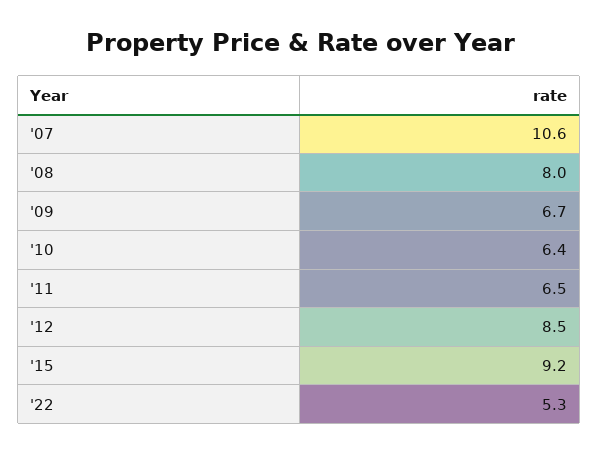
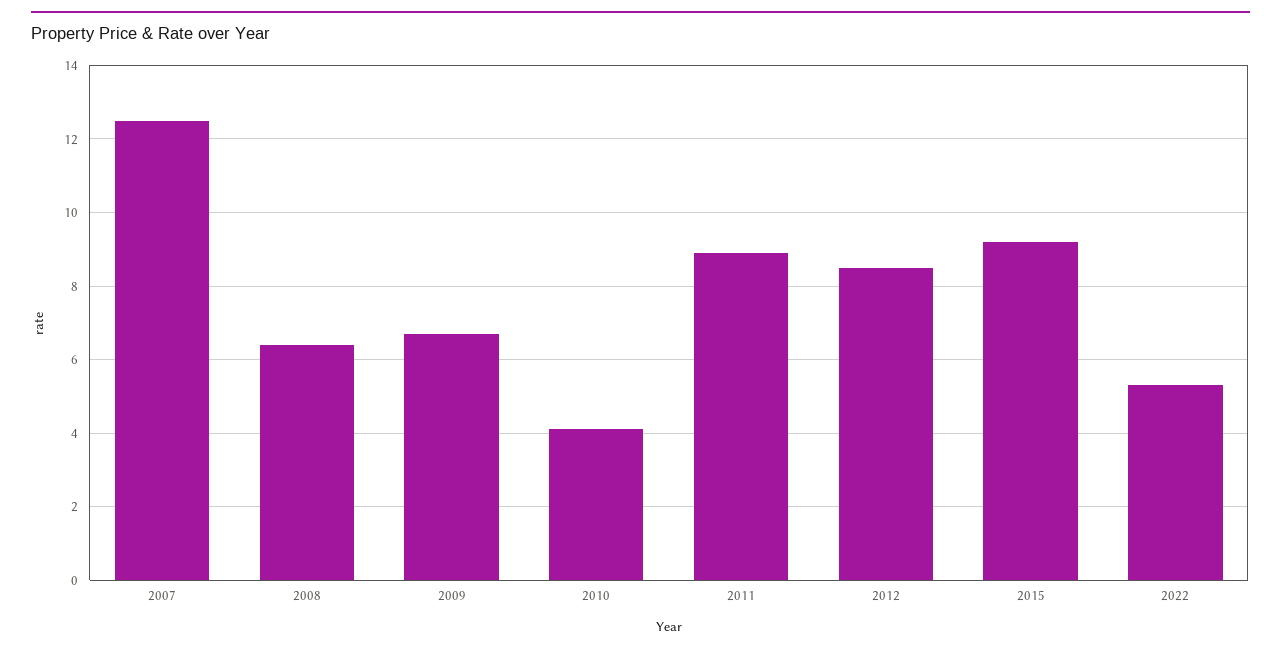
  {
-   "'07": 10.6,
+   "'07": 12.5,
-   "'08": 8,
+   "'08": 6.5,
    "'09": 6.7,
-   "'10": 6.4,
+   "'10": 4,
-   "'11": 6.5,
+   "'11": 9,
    "'12": 8.5,
    "'15": 9.2,
    "'22": 5.3
  }

